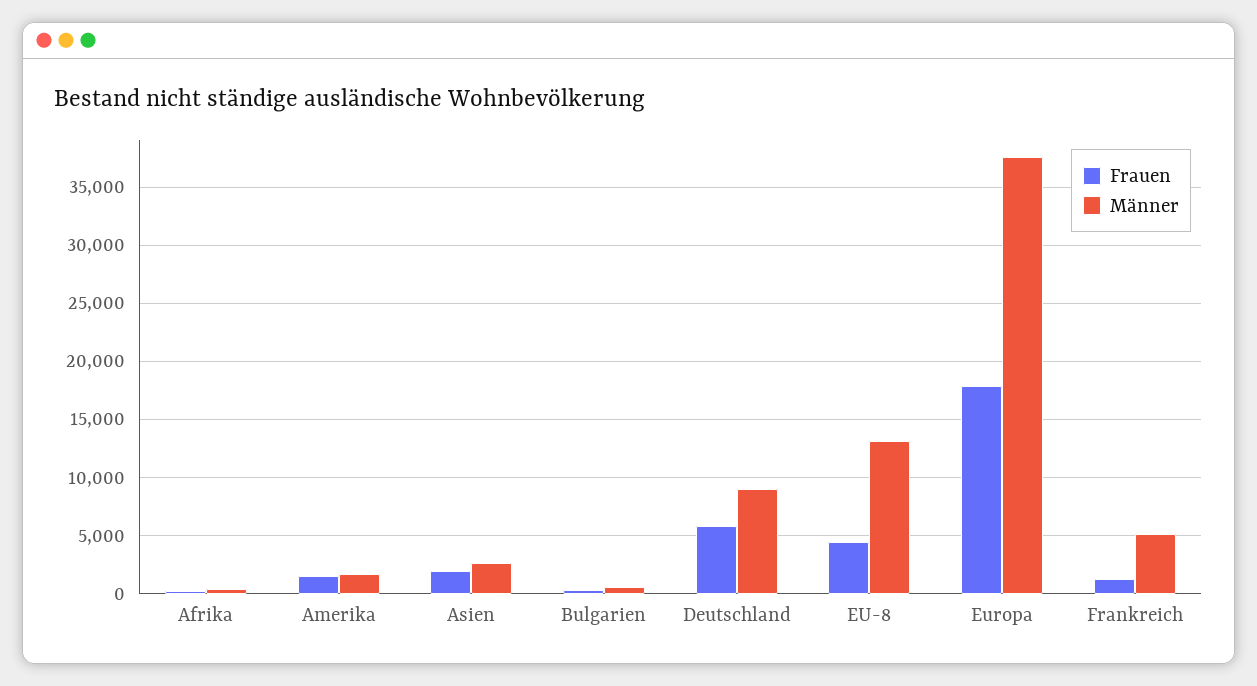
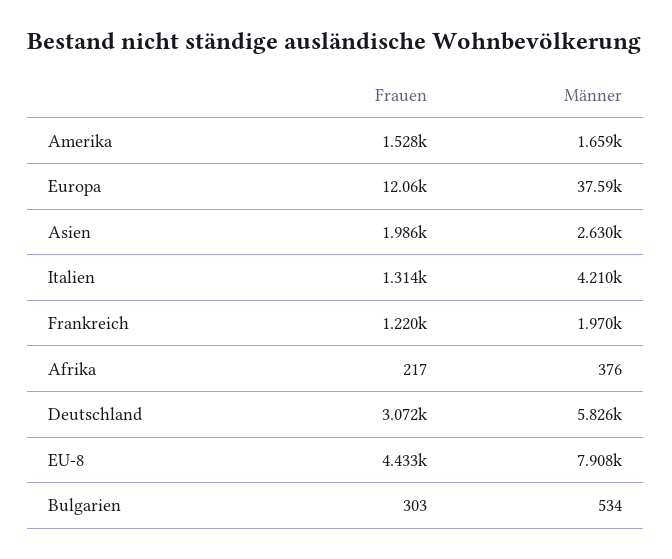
  {
    "Frauen": {
      "Afrika": 217,
      "Amerika": 1528,
      "Asien": 1986,
      "Bulgarien": 303,
-     "Deutschland": 6000,
+     "Deutschland": 3072,
      "EU-8": 4433,
-     "Europa": 18000,
+     "Europa": 12060,
-     "Frankreich": 1220
+     "Frankreich": 1220,
+     "Italien": 1314
    },
    "Männer": {
      "Afrika": 376,
      "Amerika": 1659,
      "Asien": 2630,
      "Bulgarien": 534,
-     "Deutschland": 9000,
+     "Deutschland": 5826,
-     "EU-8": 13000,
+     "EU-8": 7908,
      "Europa": 37590,
-     "Frankreich": 5000
+     "Frankreich": 1970,
+     "Italien": 4210
    }
  }

